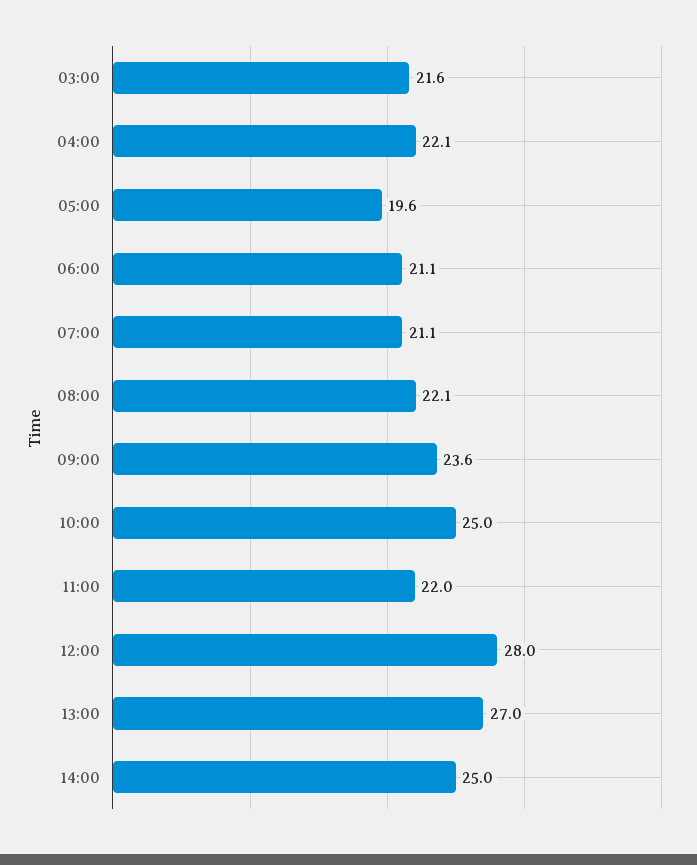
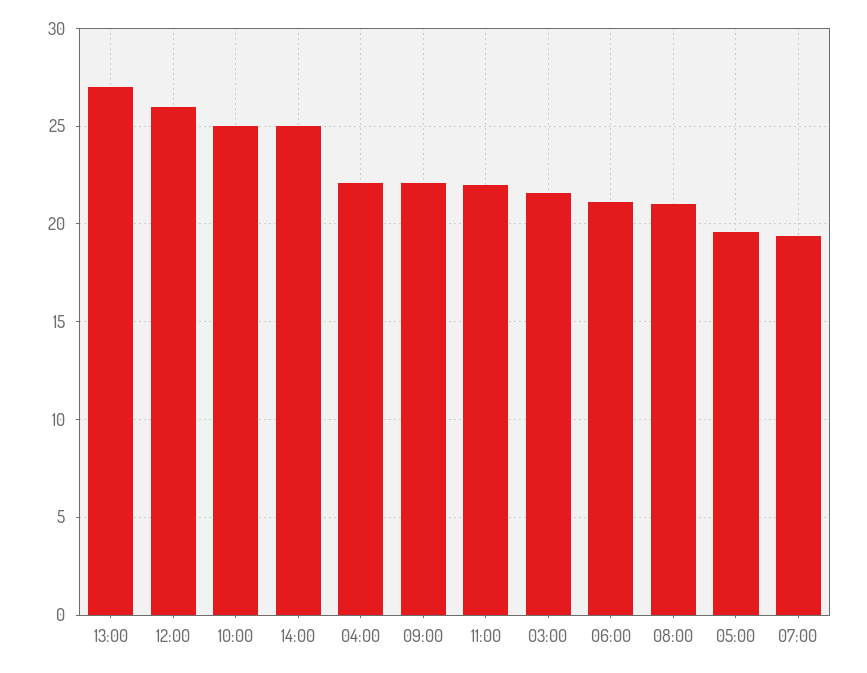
  {
    "03:00": 21.6,
    "04:00": 22.1,
    "05:00": 19.6,
    "06:00": 21.1,
-   "07:00": 21.1,
+   "07:00": 19.5,
-   "08:00": 22.1,
+   "08:00": 21,
-   "09:00": 23.6,
+   "09:00": 22,
    "10:00": 25,
    "11:00": 22,
-   "12:00": 28,
+   "12:00": 26,
    "13:00": 27,
    "14:00": 25
  }

